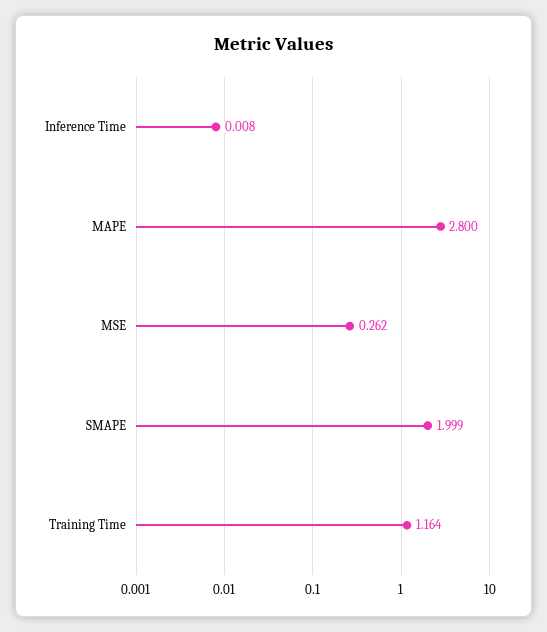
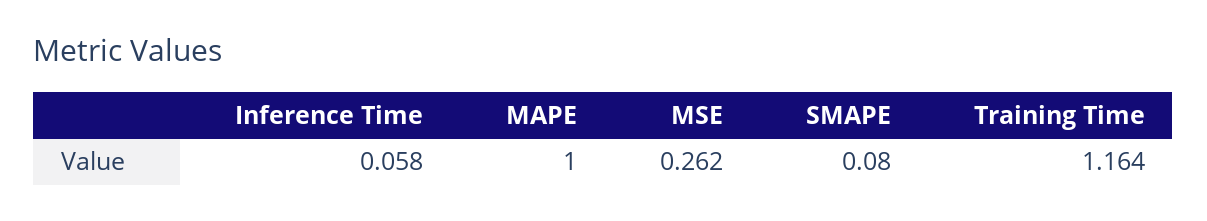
  {
-   "Inference Time": 0.008,
+   "Inference Time": 0.058,
-   "MAPE": 2.8,
+   "MAPE": 1,
    "MSE": 0.262,
-   "SMAPE": 1.999,
+   "SMAPE": 0.08,
    "Training Time": 1.164
  }

